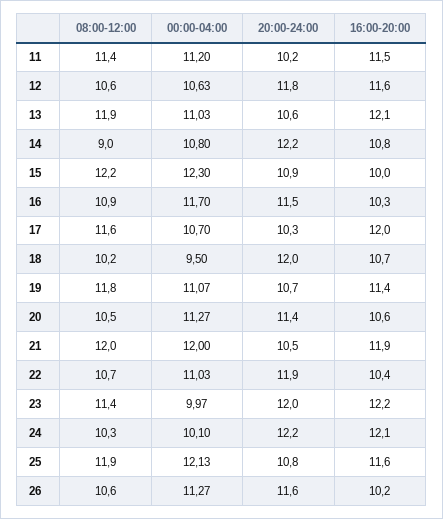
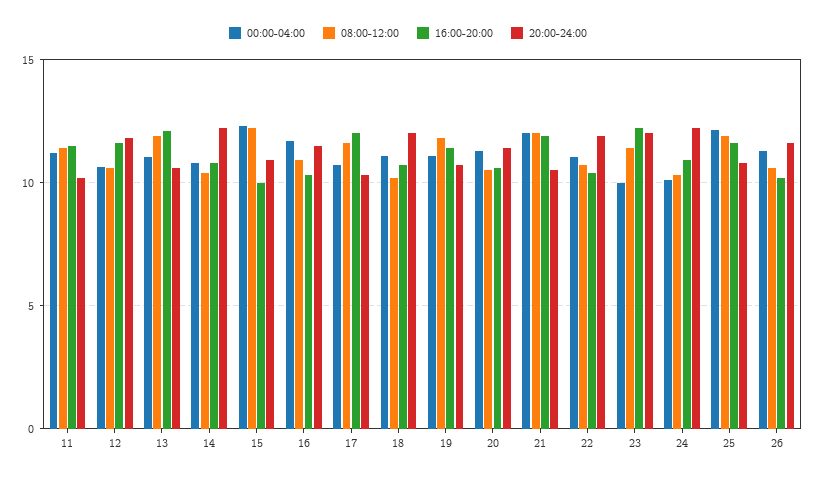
  {
    "08:00-12:00": {
      "11": 11.4,
      "12": 10.6,
      "13": 11.9,
-     "14": 9,
+     "14": 10.5,
      "15": 12.2,
      "16": 10.9,
      "17": 11.6,
      "18": 10.2,
      "19": 11.8,
      "20": 10.5,
      "21": 12,
      "22": 10.7,
      "23": 11.4,
      "24": 10.3,
      "25": 11.9,
      "26": 10.6
    },
    "00:00-04:00": {
      "11": 11.2,
      "12": 10.63,
      "13": 11.03,
      "14": 10.8,
      "15": 12.3,
      "16": 11.7,
      "17": 10.7,
-     "18": 9.5,
+     "18": 11,
      "19": 11.07,
      "20": 11.27,
      "21": 12,
      "22": 11.03,
      "23": 9.97,
      "24": 10.1,
      "25": 12.13,
      "26": 11.27
    },
    "20:00-24:00": {
      "11": 10.2,
      "12": 11.8,
      "13": 10.6,
      "14": 12.2,
      "15": 10.9,
      "16": 11.5,
      "17": 10.3,
      "18": 12,
      "19": 10.7,
      "20": 11.4,
      "21": 10.5,
      "22": 11.9,
      "23": 12,
      "24": 12.2,
      "25": 10.8,
      "26": 11.6
    },
    "16:00-20:00": {
      "11": 11.5,
      "12": 11.6,
      "13": 12.1,
      "14": 10.8,
      "15": 10,
      "16": 10.3,
      "17": 12,
      "18": 10.7,
      "19": 11.4,
      "20": 10.6,
      "21": 11.9,
      "22": 10.4,
      "23": 12.2,
-     "24": 12.1,
+     "24": 11,
      "25": 11.6,
      "26": 10.2
    }
  }

